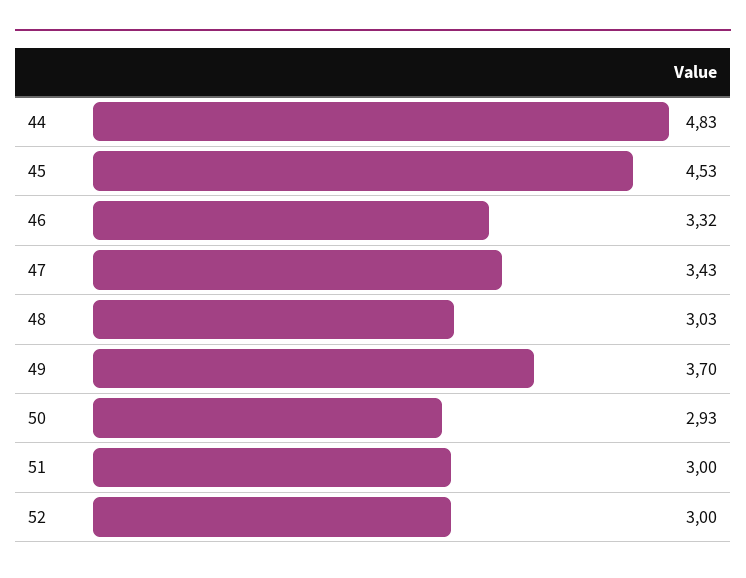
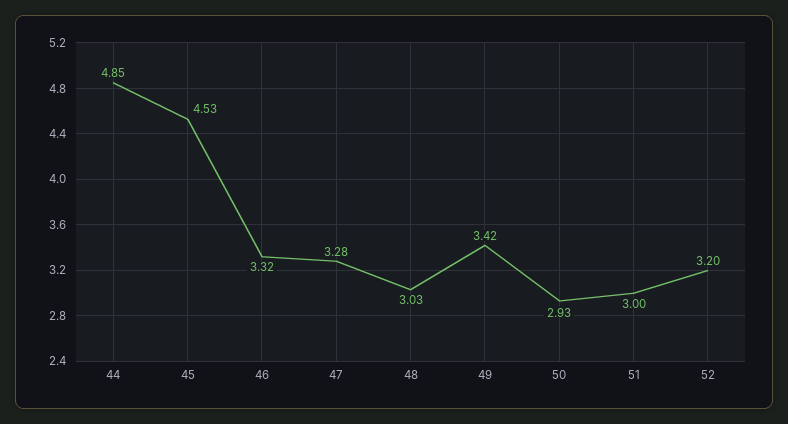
  {
-   "44": 4.83,
+   "44": 4.85,
    "45": 4.53,
    "46": 3.32,
-   "47": 3.43,
+   "47": 3.28,
    "48": 3.03,
-   "49": 3.7,
+   "49": 3.42,
    "50": 2.93,
    "51": 3,
-   "52": 3
+   "52": 3.2
  }

